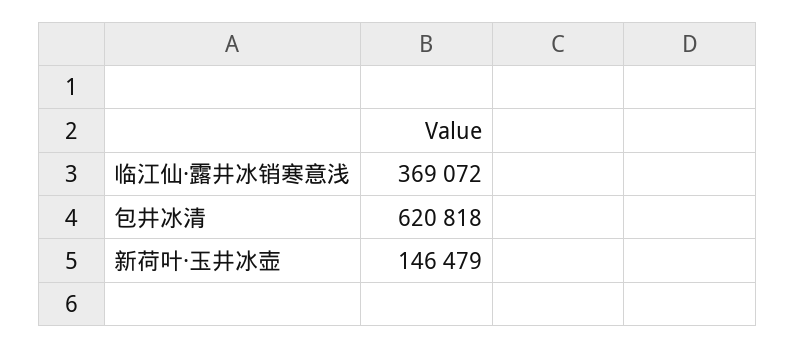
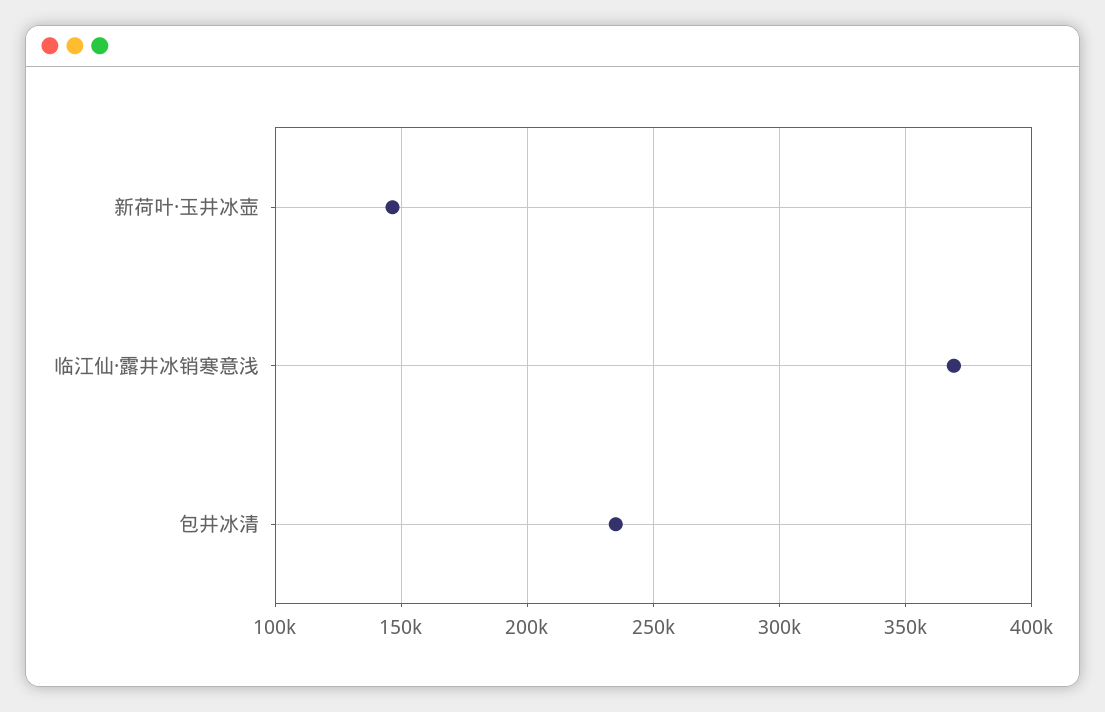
  {
    "临江仙·露井冰销寒意浅": 369072,
-   "包井冰清": 620818,
+   "包井冰清": 235000,
    "新荷叶·玉井冰壶": 146479
  }

